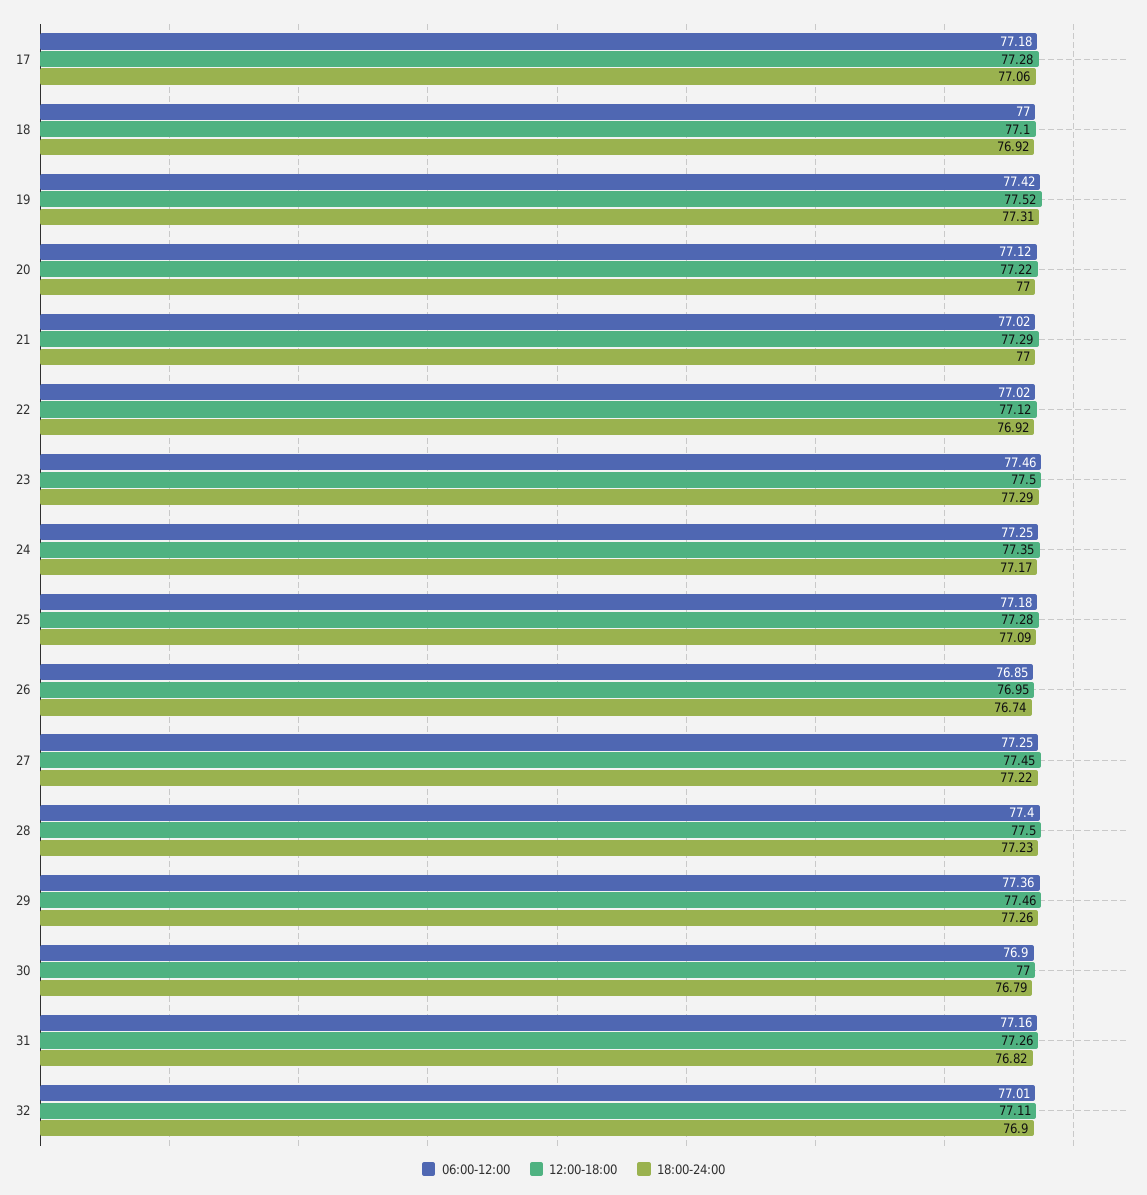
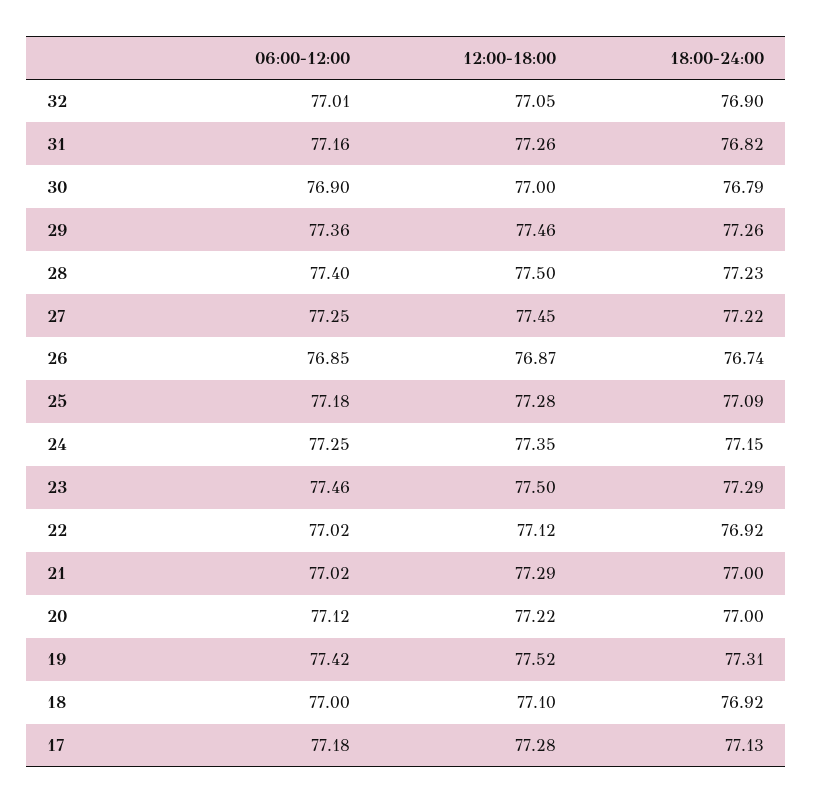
  {
    "06:00-12:00": {
      "17": 77.18,
      "18": 77,
      "19": 77.42,
      "20": 77.12,
      "21": 77.02,
      "22": 77.02,
      "23": 77.46,
      "24": 77.25,
      "25": 77.18,
      "26": 76.85,
      "27": 77.25,
      "28": 77.4,
      "29": 77.36,
      "30": 76.9,
      "31": 77.16,
      "32": 77.01
    },
    "12:00-18:00": {
      "17": 77.28,
      "18": 77.1,
      "19": 77.52,
      "20": 77.22,
      "21": 77.29,
      "22": 77.12,
      "23": 77.5,
      "24": 77.35,
      "25": 77.28,
-     "26": 76.95,
+     "26": 76.87,
      "27": 77.45,
      "28": 77.5,
      "29": 77.46,
      "30": 77,
      "31": 77.26,
-     "32": 77.11
+     "32": 77.05
    },
    "18:00-24:00": {
-     "17": 77.06,
+     "17": 77.13,
      "18": 76.92,
      "19": 77.31,
      "20": 77,
      "21": 77,
      "22": 76.92,
      "23": 77.29,
-     "24": 77.17,
+     "24": 77.15,
      "25": 77.09,
      "26": 76.74,
      "27": 77.22,
      "28": 77.23,
      "29": 77.26,
      "30": 76.79,
      "31": 76.82,
      "32": 76.9
    }
  }

